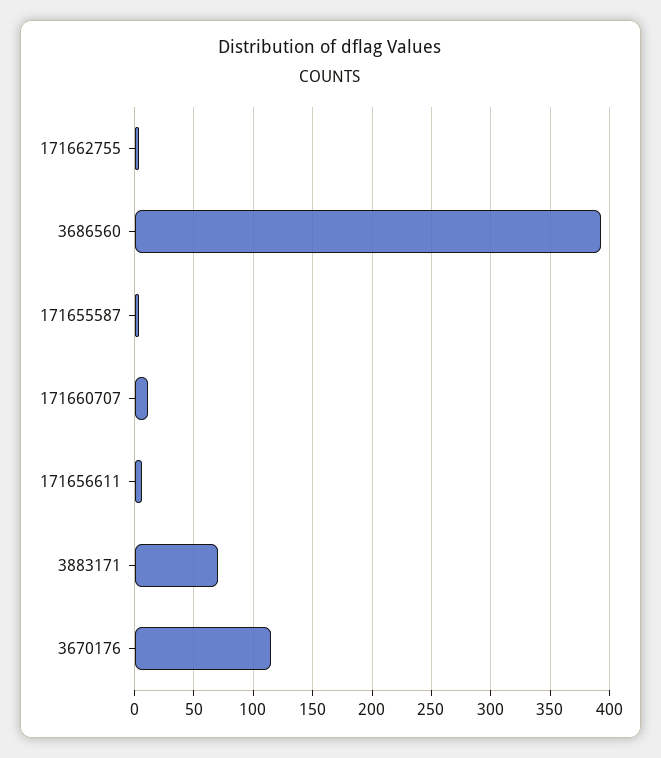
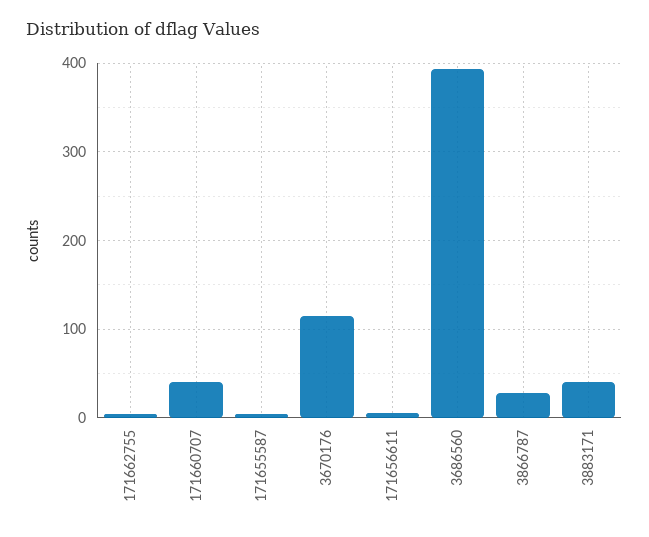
  {
    "171662755": 0,
    "3686560": 390,
    "171655587": 0,
-   "171660707": 10,
+   "171660707": 40,
    "171656611": 10,
-   "3883171": 70,
+   "3883171": 40,
-   "3670176": 120
+   "3670176": 120,
+   "3866787": 30
  }

